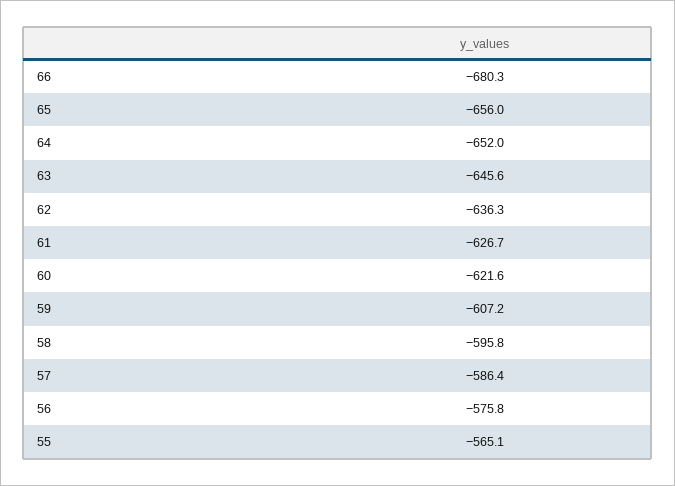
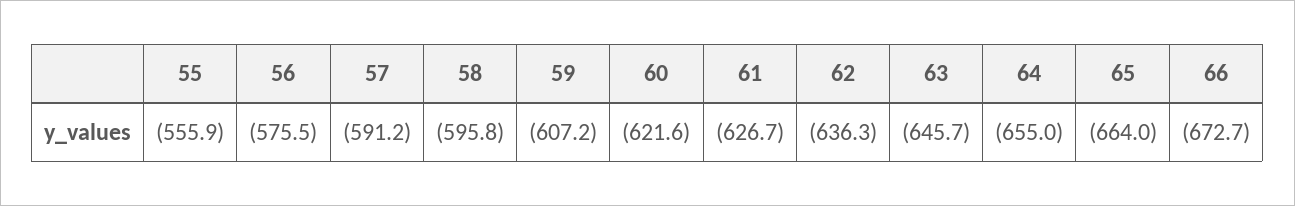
  {
-   "66": -680.3,
+   "66": -672.7,
-   "65": -656,
+   "65": -664,
-   "64": -652,
+   "64": -655,
-   "63": -645.6,
+   "63": -645.7,
    "62": -636.3,
    "61": -626.7,
    "60": -621.6,
    "59": -607.2,
    "58": -595.8,
-   "57": -586.4,
+   "57": -591.2,
-   "56": -575.8,
+   "56": -575.5,
-   "55": -565.1
+   "55": -555.9
  }

